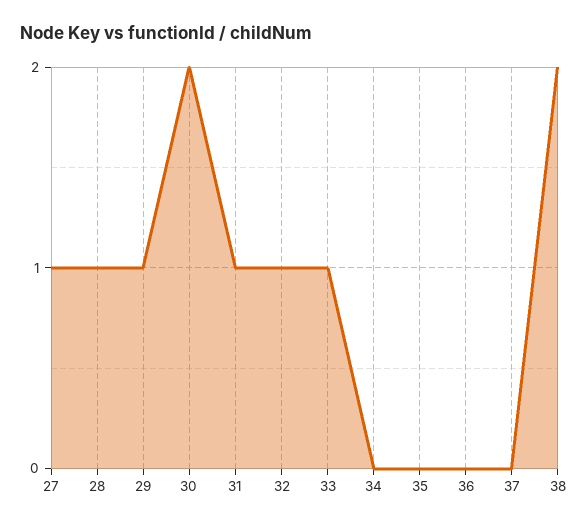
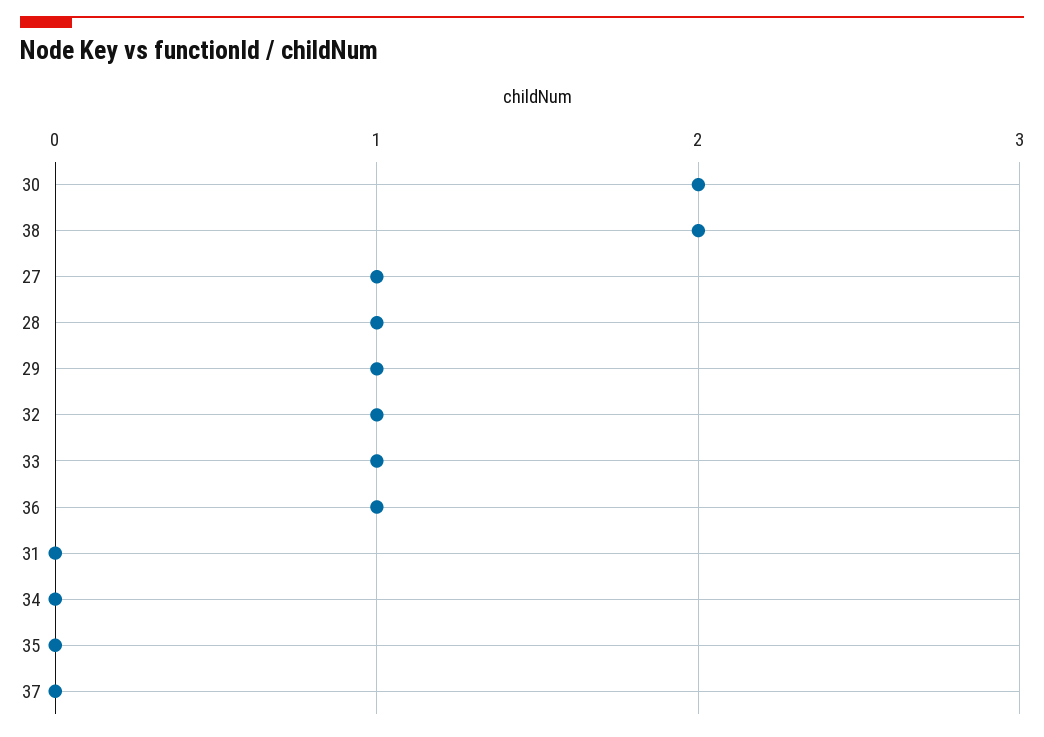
  {
    "27": 1,
    "28": 1,
    "29": 1,
    "30": 2,
-   "31": 1,
+   "31": 0,
    "32": 1,
    "33": 1,
    "34": 0,
    "35": 0,
-   "36": 0,
+   "36": 1,
    "37": 0,
    "38": 2
  }

